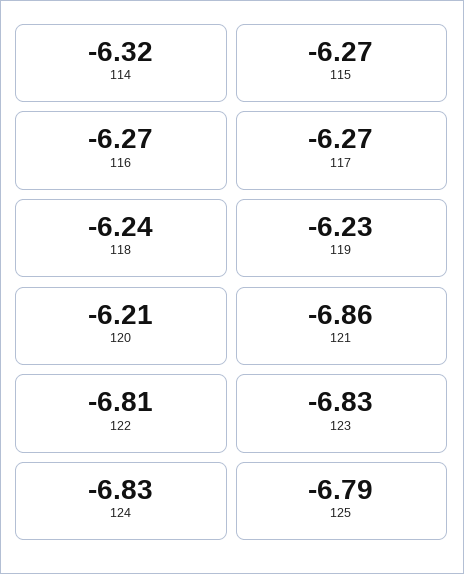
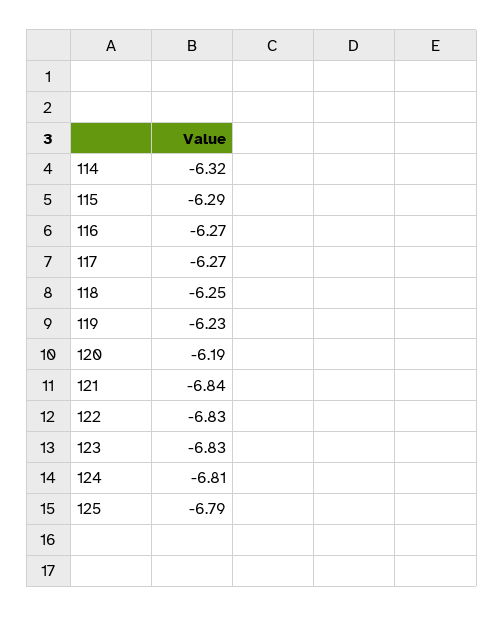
  {
    "114": -6.32,
-   "115": -6.27,
+   "115": -6.29,
    "116": -6.27,
    "117": -6.27,
-   "118": -6.24,
+   "118": -6.25,
    "119": -6.23,
-   "120": -6.21,
+   "120": -6.19,
-   "121": -6.86,
+   "121": -6.84,
-   "122": -6.81,
+   "122": -6.83,
    "123": -6.83,
-   "124": -6.83,
+   "124": -6.81,
    "125": -6.79
  }

